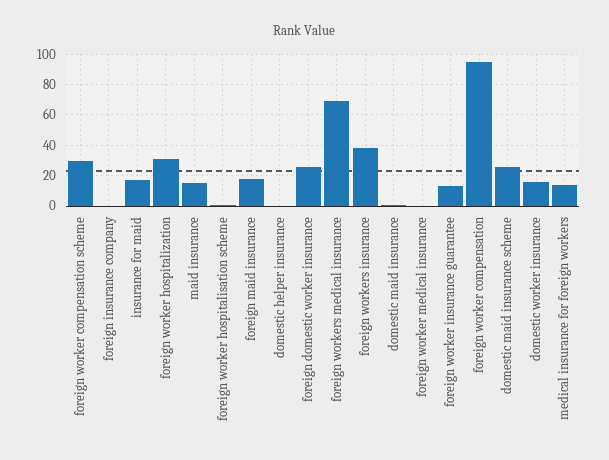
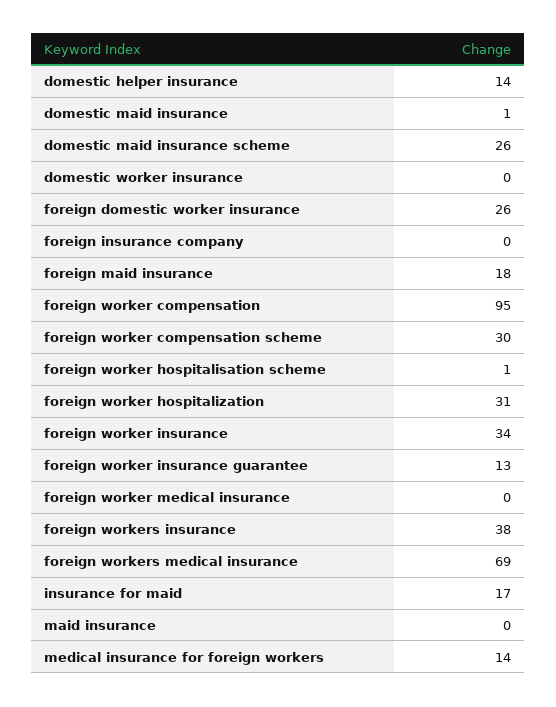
  {
    "foreign worker compensation scheme": 30,
    "foreign insurance company": 0,
    "insurance for maid": 17,
    "foreign worker hospitalization": 31,
-   "maid insurance": 15,
+   "maid insurance": 0,
    "foreign worker hospitalisation scheme": 1,
    "foreign maid insurance": 18,
-   "domestic helper insurance": 0,
+   "domestic helper insurance": 14,
    "foreign domestic worker insurance": 26,
    "foreign workers medical insurance": 69,
    "foreign workers insurance": 38,
    "domestic maid insurance": 1,
    "foreign worker medical insurance": 0,
    "foreign worker insurance guarantee": 13,
    "foreign worker compensation": 95,
    "domestic maid insurance scheme": 26,
-   "domestic worker insurance": 15,
+   "domestic worker insurance": 0,
-   "medical insurance for foreign workers": 14
+   "medical insurance for foreign workers": 14,
+   "foreign worker insurance": 34
  }

